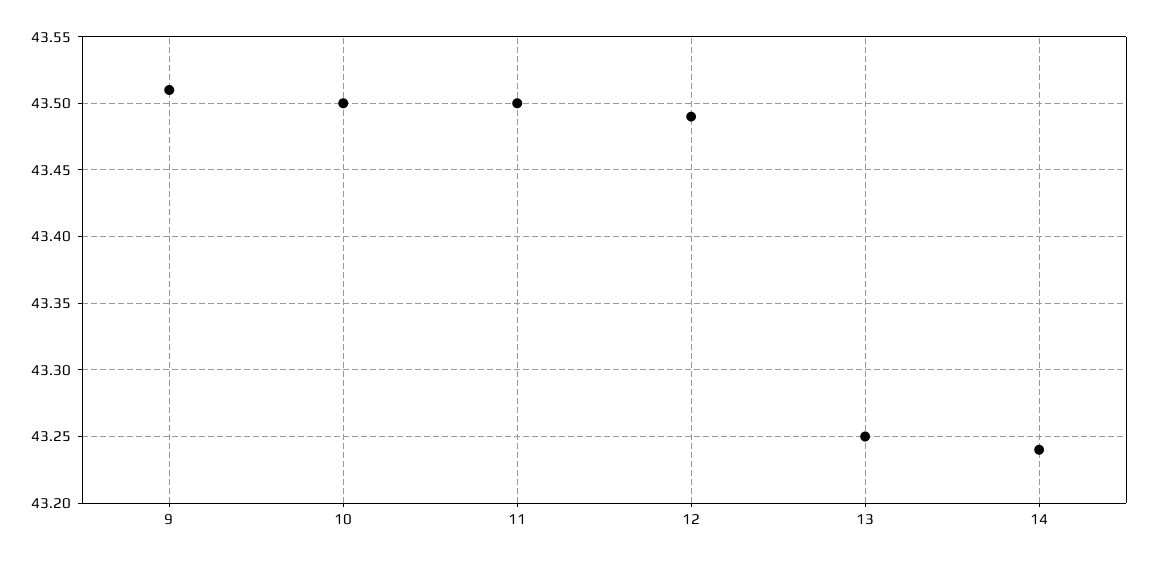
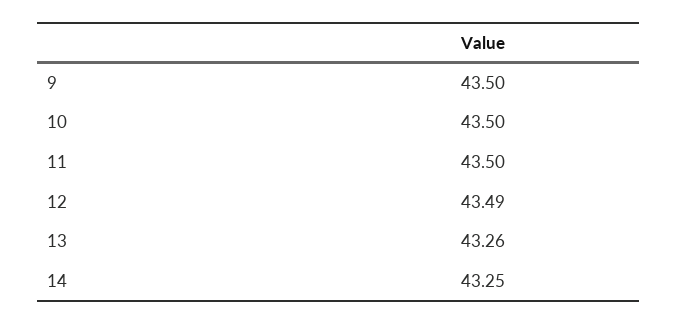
  {
-   "9": 43.51,
+   "9": 43.5,
    "10": 43.5,
    "11": 43.5,
    "12": 43.49,
-   "13": 43.25,
+   "13": 43.26,
-   "14": 43.24
+   "14": 43.25
  }

